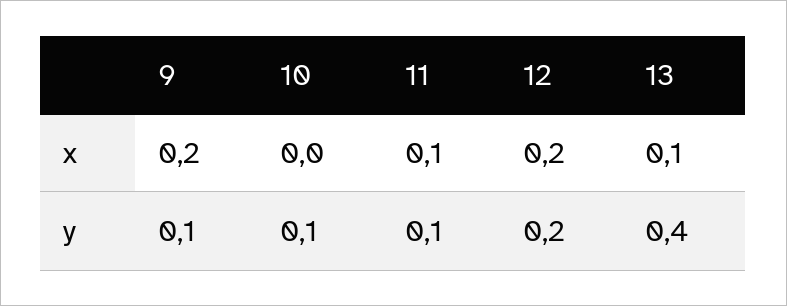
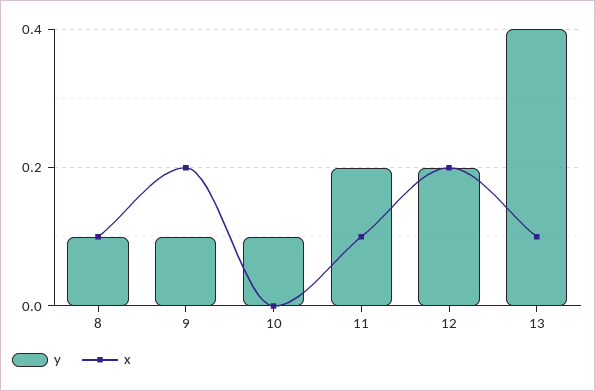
  {
    "x": {
      "9": 0.2,
      "10": 0,
      "11": 0.1,
      "12": 0.2,
-     "13": 0.1
+     "13": 0.1,
+     "8": 0.1
    },
    "y": {
      "9": 0.1,
      "10": 0.1,
-     "11": 0.1,
+     "11": 0.2,
      "12": 0.2,
-     "13": 0.4
+     "13": 0.4,
+     "8": 0.1
    }
  }

